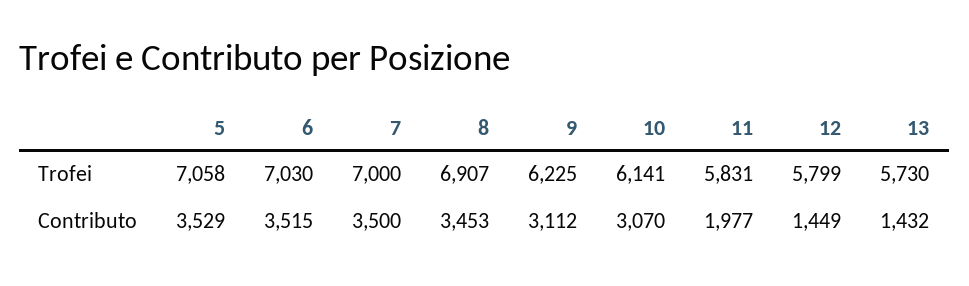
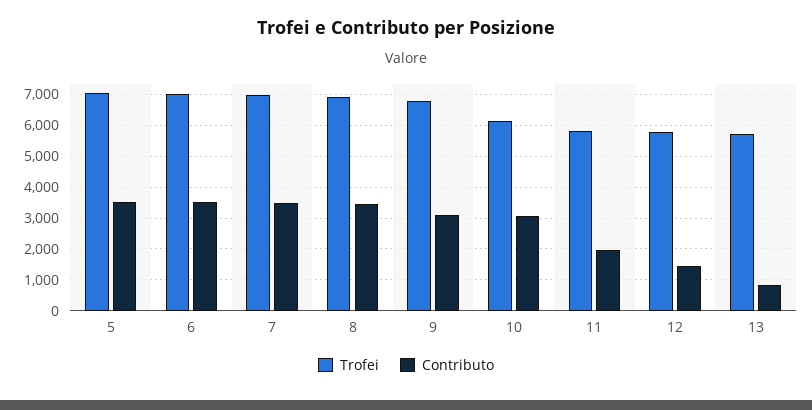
  {
    "Trofei": {
      "5": 7058,
      "6": 7030,
      "7": 7000,
      "8": 6907,
-     "9": 6225,
+     "9": 6800,
      "10": 6141,
      "11": 5831,
      "12": 5799,
      "13": 5730
    },
    "Contributo": {
      "5": 3529,
      "6": 3515,
      "7": 3500,
      "8": 3453,
      "9": 3112,
      "10": 3070,
      "11": 1977,
      "12": 1449,
-     "13": 1432
+     "13": 800
    }
  }

